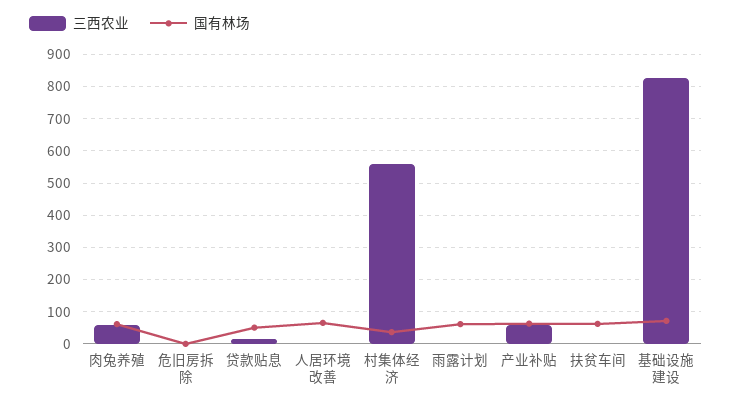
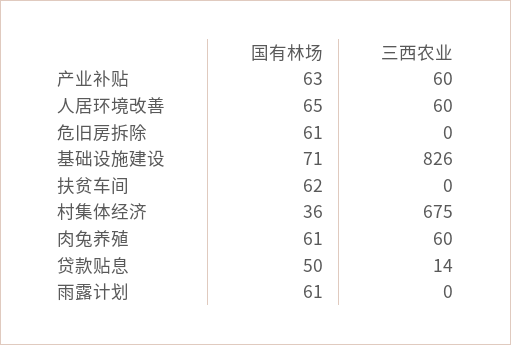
  {
    "三西农业": {
      "肉兔养殖": 60,
      "危旧房拆除": 0,
      "贷款贴息": 14,
-     "人居环境改善": 0,
+     "人居环境改善": 60,
-     "村集体经济": 560,
+     "村集体经济": 675,
      "雨露计划": 0,
      "产业补贴": 60,
      "扶贫车间": 0,
      "基础设施建设": 826
    },
    "国有林场": {
      "肉兔养殖": 61,
-     "危旧房拆除": 0,
+     "危旧房拆除": 61,
      "贷款贴息": 50,
      "人居环境改善": 65,
      "村集体经济": 36,
      "雨露计划": 61,
      "产业补贴": 63,
      "扶贫车间": 62,
      "基础设施建设": 71
    }
  }

